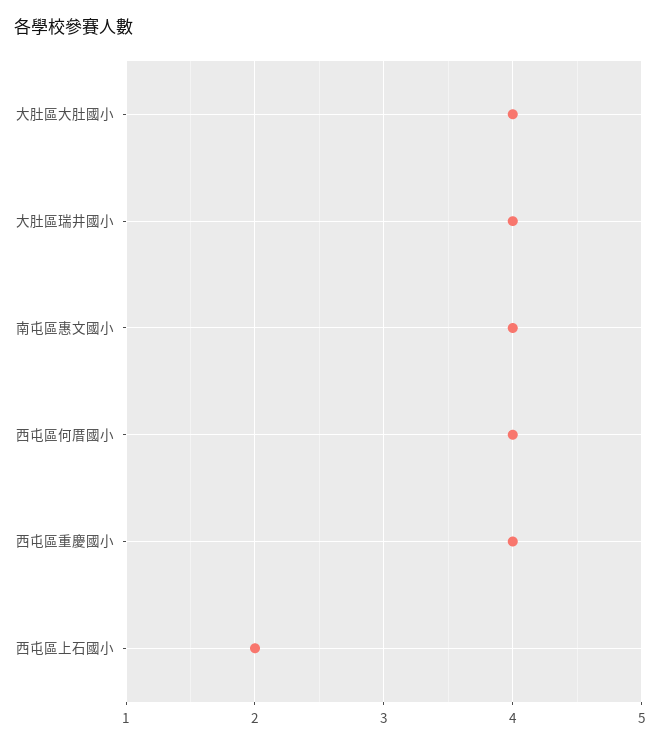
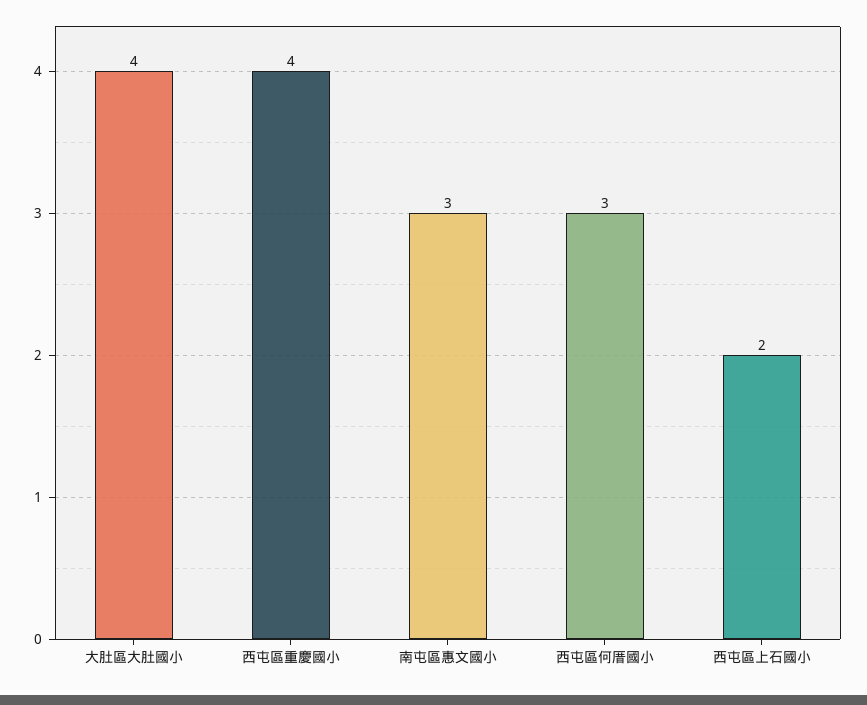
  {
    "大肚區大肚國小": 4,
-   "大肚區瑞井國小": 4,
-   "南屯區惠文國小": 4,
+   "南屯區惠文國小": 3,
-   "西屯區何厝國小": 4,
+   "西屯區何厝國小": 3,
    "西屯區重慶國小": 4,
    "西屯區上石國小": 2
  }

